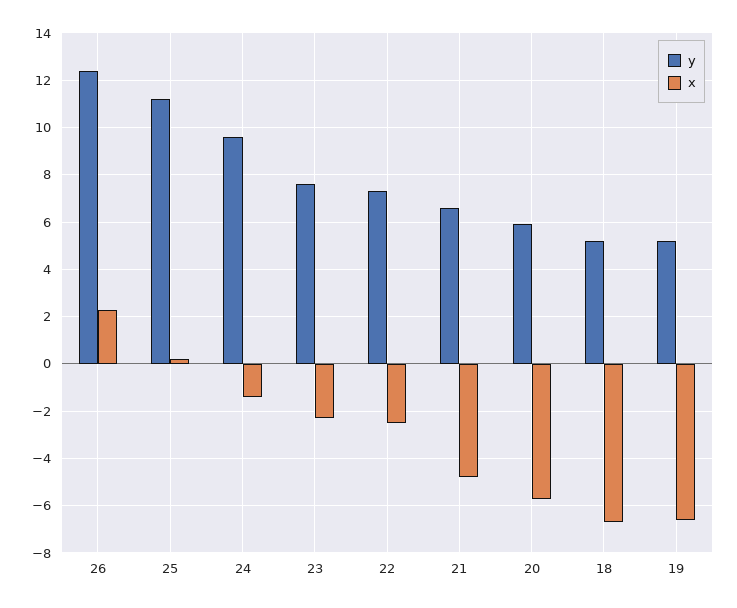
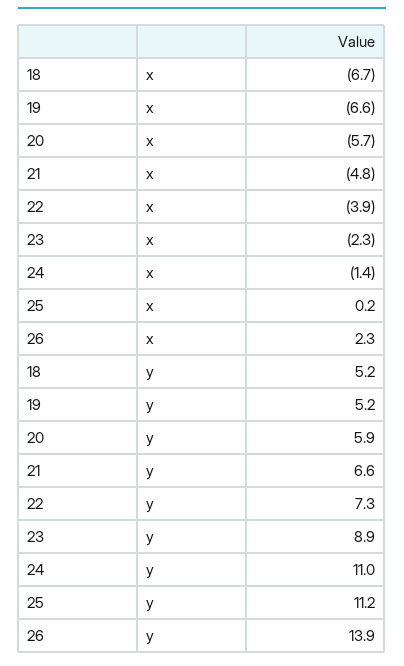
  {
    "y": {
-     "26": 12.5,
+     "26": 13.9,
      "25": 11.2,
-     "24": 9.5,
+     "24": 11,
-     "23": 7.5,
+     "23": 8.9,
      "22": 7.3,
      "21": 6.6,
      "20": 5.9,
      "18": 5.2,
      "19": 5.2
    },
    "x": {
      "26": 2.3,
      "25": 0.2,
      "24": -1.4,
      "23": -2.3,
-     "22": -2.5,
+     "22": -3.9,
      "21": -4.8,
      "20": -5.7,
      "18": -6.7,
      "19": -6.6
    }
  }

